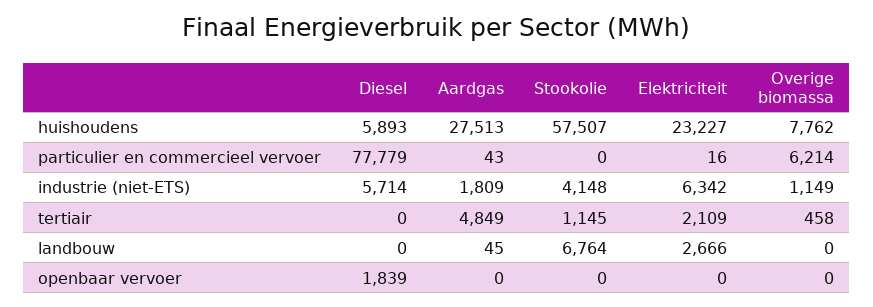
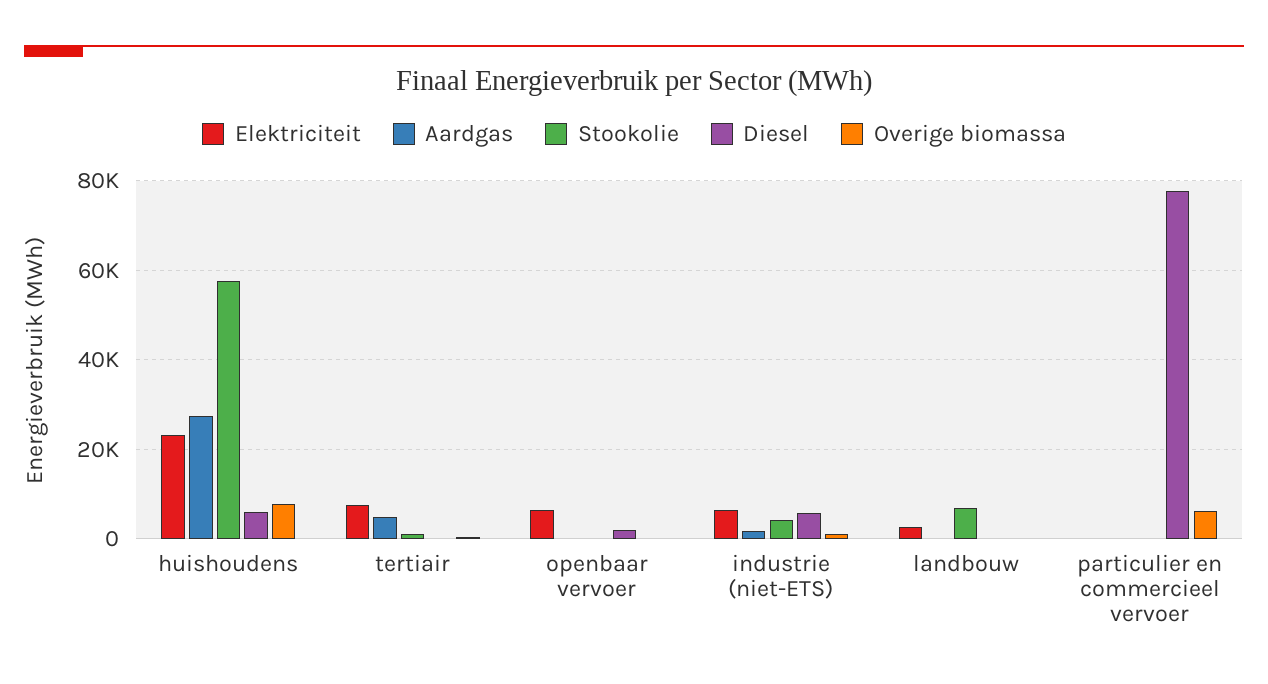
  {
    "Diesel": {
      "huishoudens": 5893,
      "particulier en commercieel vervoer": 77779,
      "industrie (niet-ETS)": 5714,
      "tertiair": 0,
      "landbouw": 0,
      "openbaar vervoer": 1839
    },
    "Aardgas": {
      "huishoudens": 27513,
      "particulier en commercieel vervoer": 43,
      "industrie (niet-ETS)": 1809,
      "tertiair": 4849,
      "landbouw": 45,
      "openbaar vervoer": 0
    },
    "Stookolie": {
      "huishoudens": 57507,
      "particulier en commercieel vervoer": 0,
      "industrie (niet-ETS)": 4148,
      "tertiair": 1145,
      "landbouw": 6764,
      "openbaar vervoer": 0
    },
    "Elektriciteit": {
      "huishoudens": 23227,
      "particulier en commercieel vervoer": 16,
      "industrie (niet-ETS)": 6342,
-     "tertiair": 2109,
+     "tertiair": 8000,
      "landbouw": 2666,
-     "openbaar vervoer": 0
+     "openbaar vervoer": 6000
    },
    "Overige biomassa": {
      "huishoudens": 7762,
      "particulier en commercieel vervoer": 6214,
      "industrie (niet-ETS)": 1149,
      "tertiair": 458,
      "landbouw": 0,
      "openbaar vervoer": 0
    }
  }

